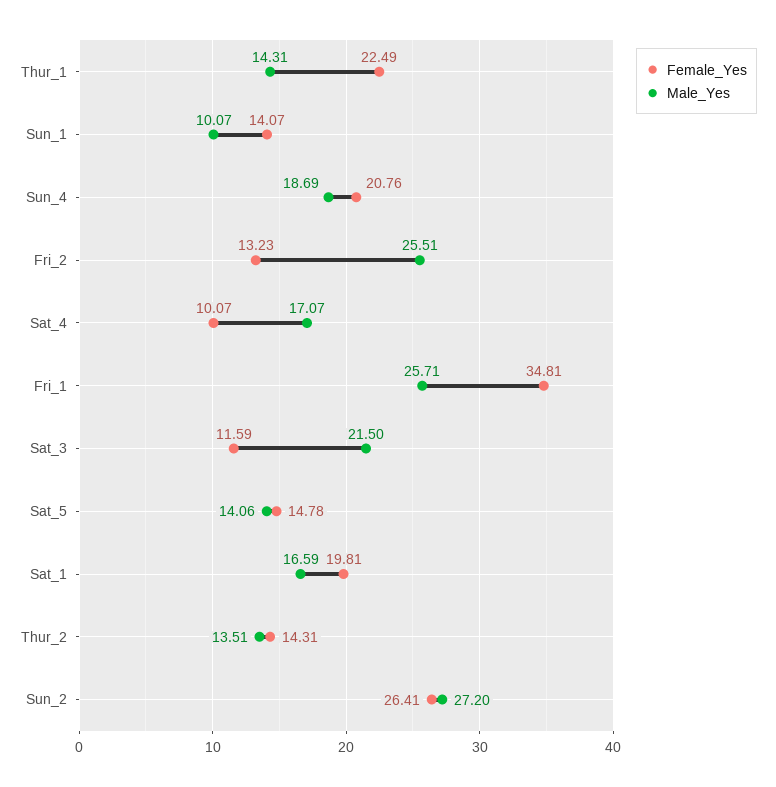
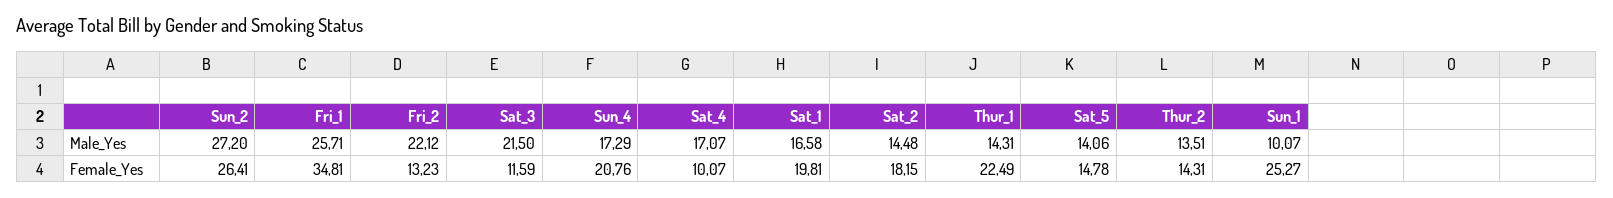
  {
    "Female_Yes": {
      "Thur_1": 22.49,
-     "Sun_1": 14.07,
+     "Sun_1": 25.27,
      "Sun_4": 20.76,
      "Fri_2": 13.23,
      "Sat_4": 10.07,
      "Fri_1": 34.81,
      "Sat_3": 11.59,
      "Sat_5": 14.78,
      "Sat_1": 19.81,
      "Thur_2": 14.31,
-     "Sun_2": 26.41
+     "Sun_2": 26.41,
+     "Sat_2": 18.15
    },
    "Male_Yes": {
      "Thur_1": 14.31,
      "Sun_1": 10.07,
-     "Sun_4": 18.69,
+     "Sun_4": 17.29,
-     "Fri_2": 25.51,
+     "Fri_2": 22.12,
      "Sat_4": 17.07,
      "Fri_1": 25.71,
      "Sat_3": 21.5,
      "Sat_5": 14.06,
-     "Sat_1": 16.59,
+     "Sat_1": 16.58,
      "Thur_2": 13.51,
-     "Sun_2": 27.2
+     "Sun_2": 27.2,
+     "Sat_2": 14.48
    }
  }

